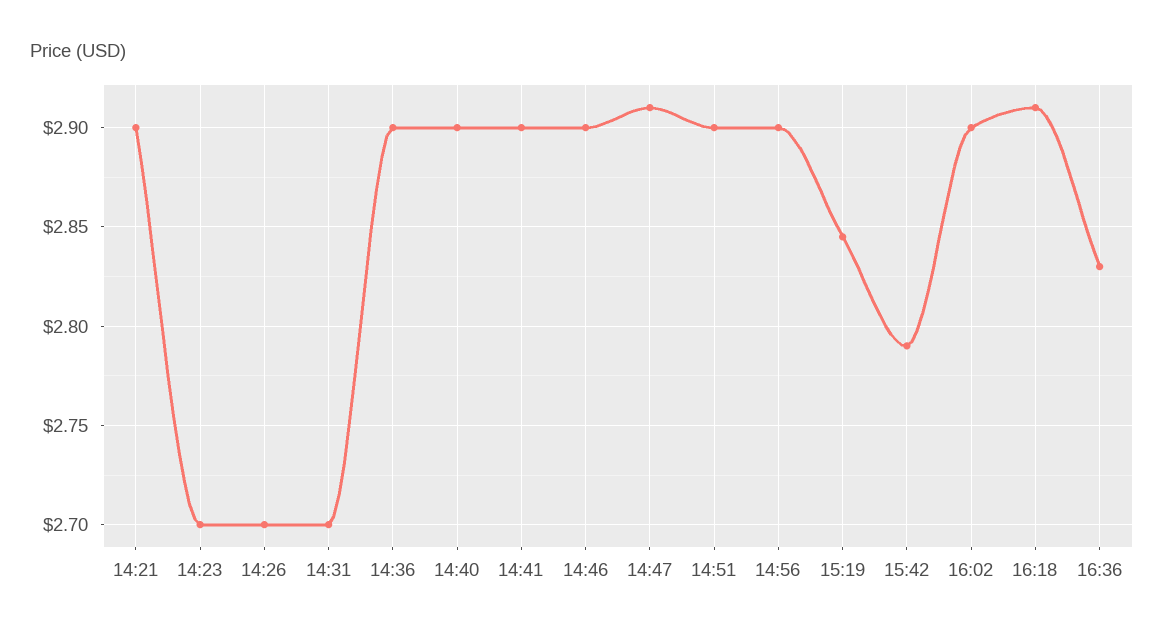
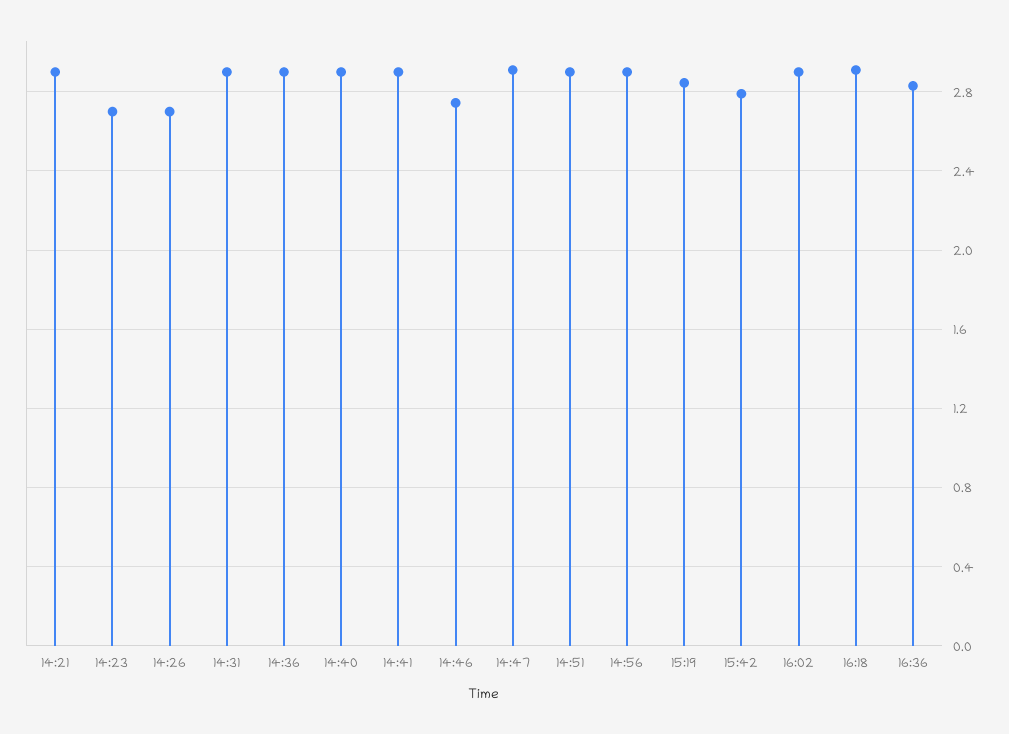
  {
    "14:21": 2.9,
    "14:23": 2.7,
    "14:26": 2.7,
-   "14:31": 2.7,
+   "14:31": 2.9,
    "14:36": 2.9,
    "14:40": 2.9,
    "14:41": 2.9,
-   "14:46": 2.9,
+   "14:46": 2.75,
    "14:47": 2.91,
    "14:51": 2.9,
    "14:56": 2.9,
    "15:19": 2.845,
    "15:42": 2.79,
    "16:02": 2.9,
    "16:18": 2.91,
    "16:36": 2.83
  }

